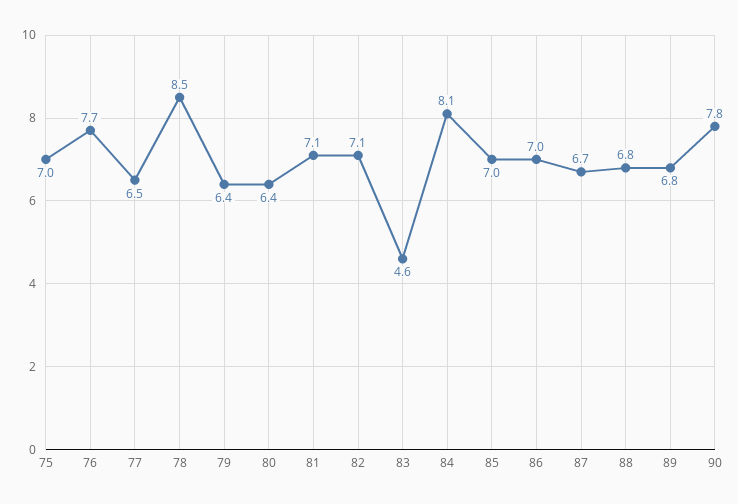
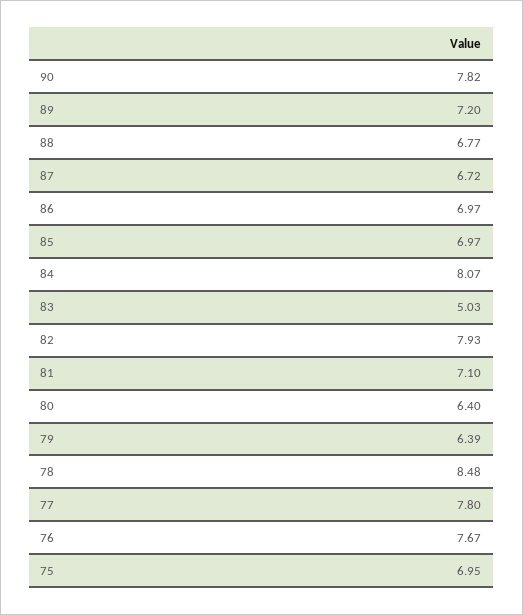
  {
    "75": 6.95,
    "76": 7.67,
-   "77": 6.5,
+   "77": 7.8,
    "78": 8.48,
    "79": 6.39,
    "80": 6.4,
    "81": 7.1,
-   "82": 7.1,
+   "82": 7.93,
-   "83": 4.6,
+   "83": 5.03,
    "84": 8.07,
    "85": 6.97,
    "86": 6.97,
    "87": 6.72,
    "88": 6.77,
-   "89": 6.8,
+   "89": 7.2,
    "90": 7.82
  }

